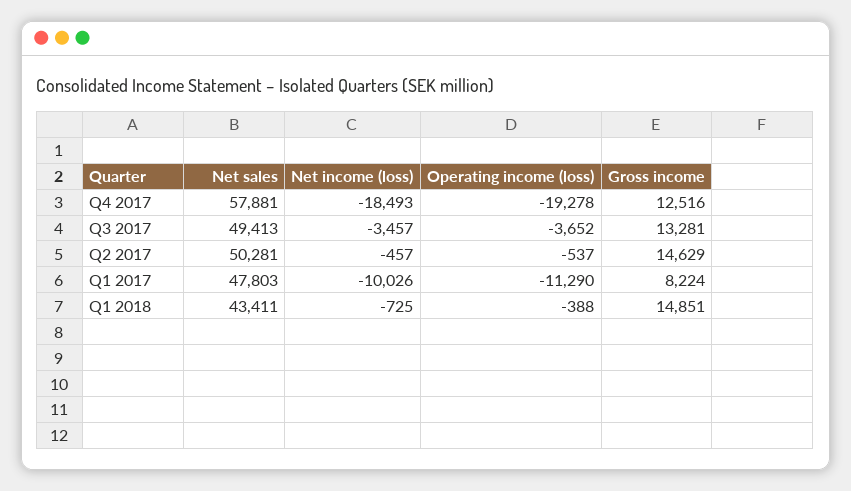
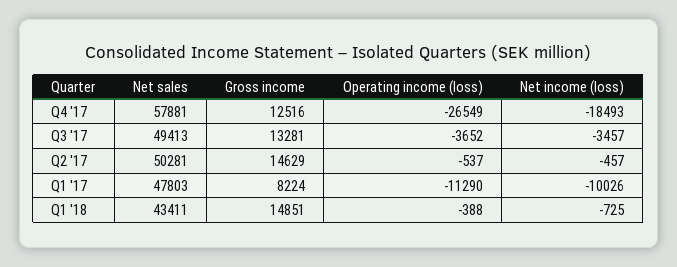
  {
    "Net sales": {
      "Q4 2017": 57881,
      "Q3 2017": 49413,
      "Q2 2017": 50281,
      "Q1 2017": 47803,
      "Q1 2018": 43411
    },
    "Net income (loss)": {
      "Q4 2017": -18493,
      "Q3 2017": -3457,
      "Q2 2017": -457,
      "Q1 2017": -10026,
      "Q1 2018": -725
    },
    "Operating income (loss)": {
-     "Q4 2017": -19278,
+     "Q4 2017": -26549,
      "Q3 2017": -3652,
      "Q2 2017": -537,
      "Q1 2017": -11290,
      "Q1 2018": -388
    },
    "Gross income": {
      "Q4 2017": 12516,
      "Q3 2017": 13281,
      "Q2 2017": 14629,
      "Q1 2017": 8224,
      "Q1 2018": 14851
    }
  }

